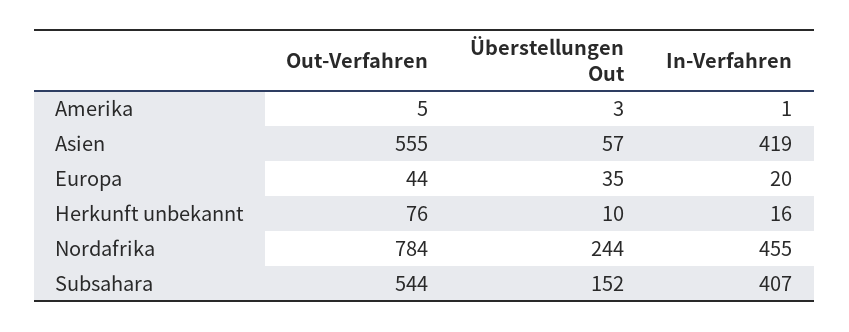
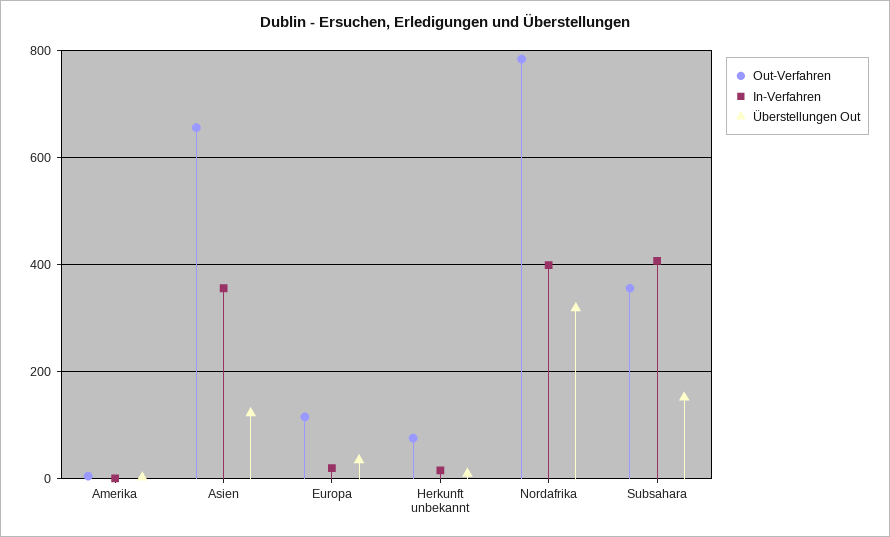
  {
    "Out-Verfahren": {
      "Amerika": 5,
-     "Asien": 555,
+     "Asien": 660,
-     "Europa": 44,
+     "Europa": 120,
      "Herkunft unbekannt": 76,
      "Nordafrika": 784,
-     "Subsahara": 544
+     "Subsahara": 360
    },
    "Überstellungen Out": {
      "Amerika": 3,
-     "Asien": 57,
+     "Asien": 120,
      "Europa": 35,
      "Herkunft unbekannt": 10,
-     "Nordafrika": 244,
+     "Nordafrika": 320,
      "Subsahara": 152
    },
    "In-Verfahren": {
      "Amerika": 1,
-     "Asien": 419,
+     "Asien": 360,
      "Europa": 20,
      "Herkunft unbekannt": 16,
-     "Nordafrika": 455,
+     "Nordafrika": 400,
      "Subsahara": 407
    }
  }

